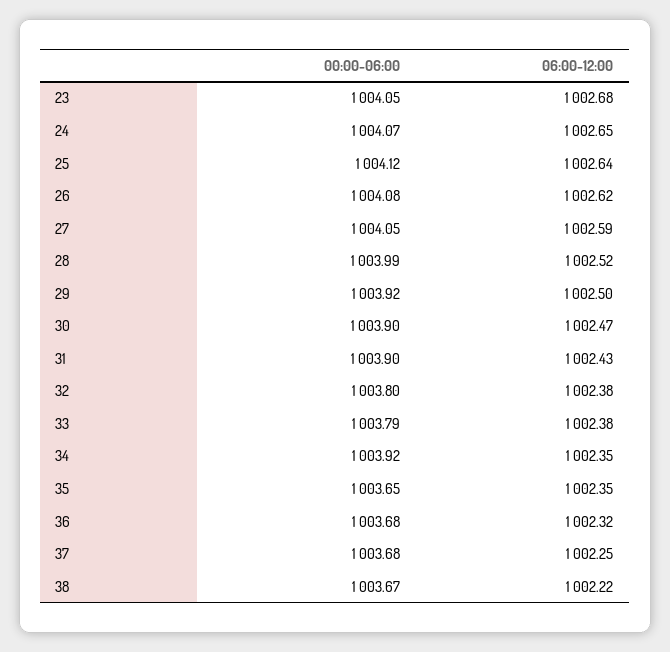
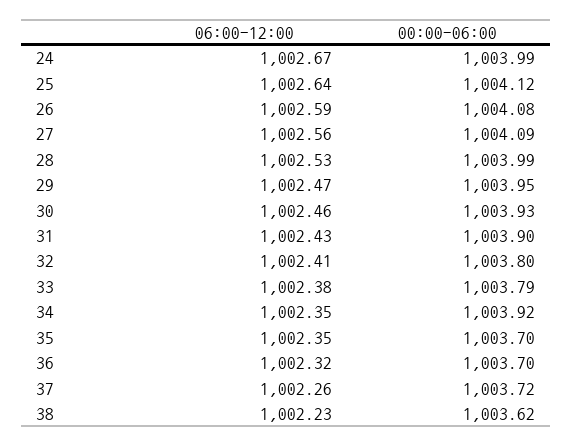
  {
    "00:00-06:00": {
-     "23": 1004.05,
-     "24": 1004.07,
+     "24": 1003.99,
      "25": 1004.12,
      "26": 1004.08,
-     "27": 1004.05,
+     "27": 1004.09,
      "28": 1003.99,
-     "29": 1003.92,
+     "29": 1003.95,
-     "30": 1003.9,
+     "30": 1003.93,
      "31": 1003.9,
      "32": 1003.8,
      "33": 1003.79,
      "34": 1003.92,
-     "35": 1003.65,
+     "35": 1003.7,
-     "36": 1003.68,
+     "36": 1003.7,
-     "37": 1003.68,
+     "37": 1003.72,
-     "38": 1003.67
+     "38": 1003.62
    },
    "06:00-12:00": {
-     "23": 1002.68,
-     "24": 1002.65,
+     "24": 1002.67,
      "25": 1002.64,
-     "26": 1002.62,
+     "26": 1002.59,
-     "27": 1002.59,
+     "27": 1002.56,
-     "28": 1002.52,
+     "28": 1002.53,
-     "29": 1002.5,
+     "29": 1002.47,
-     "30": 1002.47,
+     "30": 1002.46,
      "31": 1002.43,
-     "32": 1002.38,
+     "32": 1002.41,
      "33": 1002.38,
      "34": 1002.35,
      "35": 1002.35,
      "36": 1002.32,
-     "37": 1002.25,
+     "37": 1002.26,
-     "38": 1002.22
+     "38": 1002.23
    }
  }

